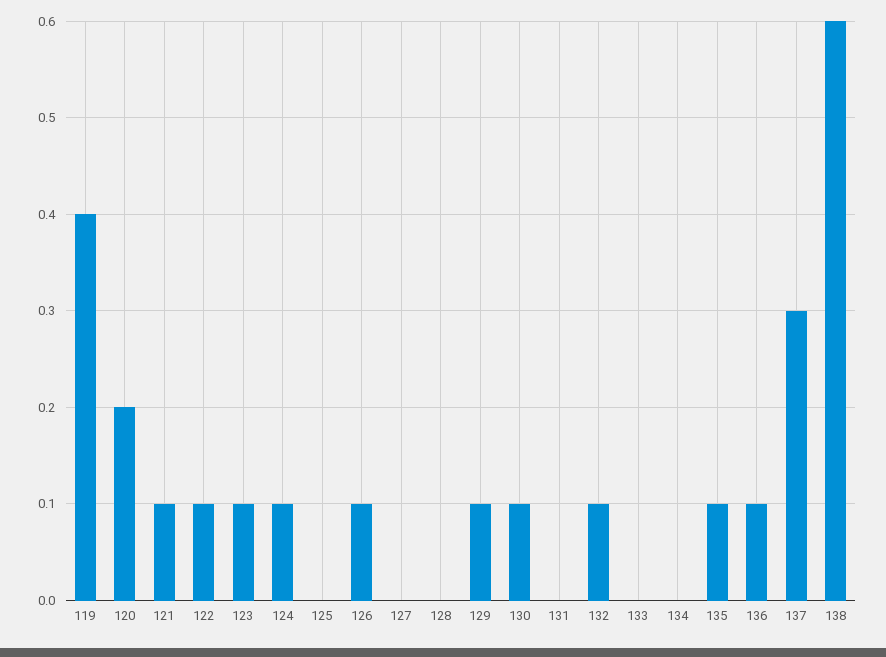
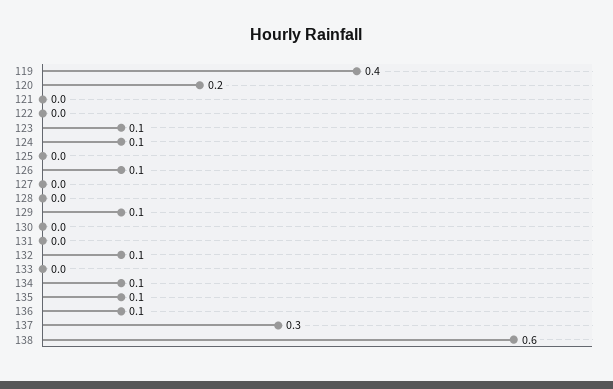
  {
    "119": 0.4,
    "120": 0.2,
-   "121": 0.1,
+   "121": 0,
-   "122": 0.1,
+   "122": 0,
    "123": 0.1,
    "124": 0.1,
    "125": 0,
    "126": 0.1,
    "127": 0,
    "128": 0,
    "129": 0.1,
-   "130": 0.1,
+   "130": 0,
    "131": 0,
    "132": 0.1,
    "133": 0,
-   "134": 0,
+   "134": 0.1,
    "135": 0.1,
    "136": 0.1,
    "137": 0.3,
    "138": 0.6
  }

